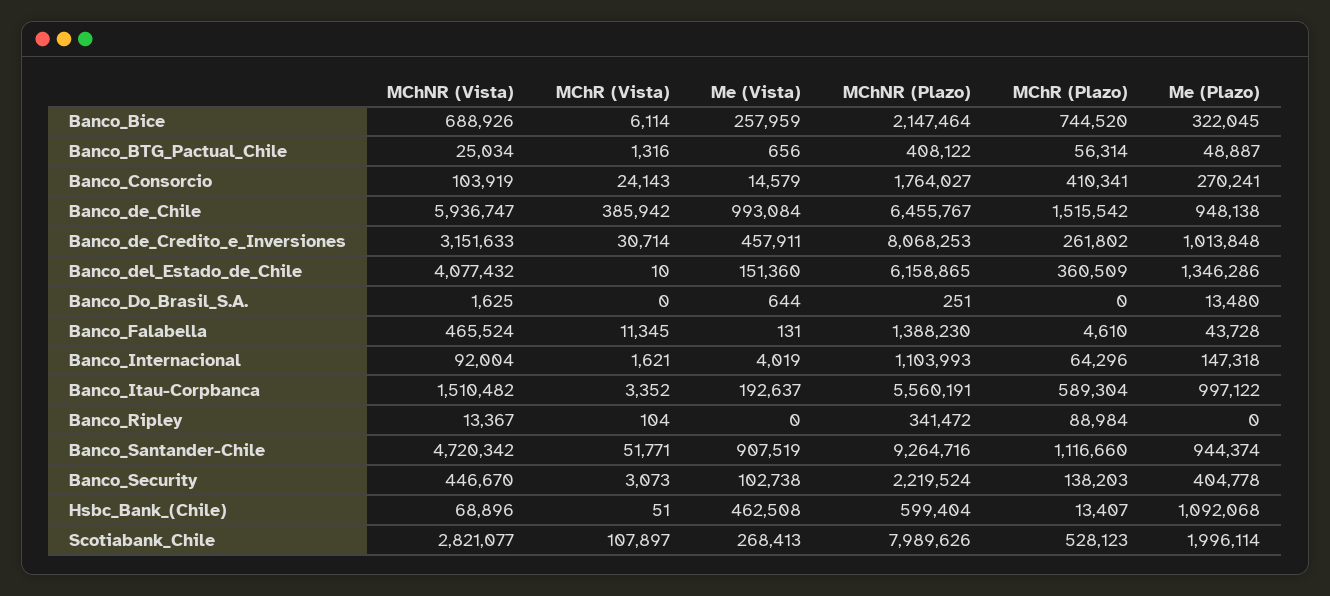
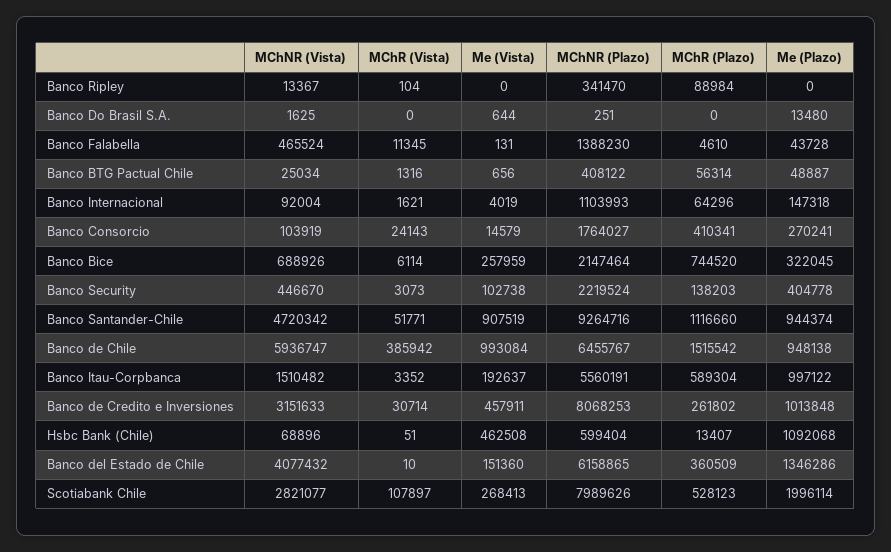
  {
    "MChNR (Vista)": {
      "Banco_Bice": 688926,
      "Banco_BTG_Pactual_Chile": 25034,
      "Banco_Consorcio": 103919,
      "Banco_de_Chile": 5936747,
      "Banco_de_Credito_e_Inversiones": 3151633,
      "Banco_del_Estado_de_Chile": 4077432,
      "Banco_Do_Brasil_S.A.": 1625,
      "Banco_Falabella": 465524,
      "Banco_Internacional": 92004,
      "Banco_Itau-Corpbanca": 1510482,
      "Banco_Ripley": 13367,
      "Banco_Santander-Chile": 4720342,
      "Banco_Security": 446670,
      "Hsbc_Bank_(Chile)": 68896,
      "Scotiabank_Chile": 2821077
    },
    "MChR (Vista)": {
      "Banco_Bice": 6114,
      "Banco_BTG_Pactual_Chile": 1316,
      "Banco_Consorcio": 24143,
      "Banco_de_Chile": 385942,
      "Banco_de_Credito_e_Inversiones": 30714,
      "Banco_del_Estado_de_Chile": 10,
      "Banco_Do_Brasil_S.A.": 0,
      "Banco_Falabella": 11345,
      "Banco_Internacional": 1621,
      "Banco_Itau-Corpbanca": 3352,
      "Banco_Ripley": 104,
      "Banco_Santander-Chile": 51771,
      "Banco_Security": 3073,
      "Hsbc_Bank_(Chile)": 51,
      "Scotiabank_Chile": 107897
    },
    "Me (Vista)": {
      "Banco_Bice": 257959,
      "Banco_BTG_Pactual_Chile": 656,
      "Banco_Consorcio": 14579,
      "Banco_de_Chile": 993084,
      "Banco_de_Credito_e_Inversiones": 457911,
      "Banco_del_Estado_de_Chile": 151360,
      "Banco_Do_Brasil_S.A.": 644,
      "Banco_Falabella": 131,
      "Banco_Internacional": 4019,
      "Banco_Itau-Corpbanca": 192637,
      "Banco_Ripley": 0,
      "Banco_Santander-Chile": 907519,
      "Banco_Security": 102738,
      "Hsbc_Bank_(Chile)": 462508,
      "Scotiabank_Chile": 268413
    },
    "MChNR (Plazo)": {
      "Banco_Bice": 2147464,
      "Banco_BTG_Pactual_Chile": 408122,
      "Banco_Consorcio": 1764027,
      "Banco_de_Chile": 6455767,
      "Banco_de_Credito_e_Inversiones": 8068253,
      "Banco_del_Estado_de_Chile": 6158865,
      "Banco_Do_Brasil_S.A.": 251,
      "Banco_Falabella": 1388230,
      "Banco_Internacional": 1103993,
      "Banco_Itau-Corpbanca": 5560191,
-     "Banco_Ripley": 341472,
+     "Banco_Ripley": 341470,
      "Banco_Santander-Chile": 9264716,
      "Banco_Security": 2219524,
      "Hsbc_Bank_(Chile)": 599404,
      "Scotiabank_Chile": 7989626
    },
    "MChR (Plazo)": {
      "Banco_Bice": 744520,
      "Banco_BTG_Pactual_Chile": 56314,
      "Banco_Consorcio": 410341,
      "Banco_de_Chile": 1515542,
      "Banco_de_Credito_e_Inversiones": 261802,
      "Banco_del_Estado_de_Chile": 360509,
      "Banco_Do_Brasil_S.A.": 0,
      "Banco_Falabella": 4610,
      "Banco_Internacional": 64296,
      "Banco_Itau-Corpbanca": 589304,
      "Banco_Ripley": 88984,
      "Banco_Santander-Chile": 1116660,
      "Banco_Security": 138203,
      "Hsbc_Bank_(Chile)": 13407,
      "Scotiabank_Chile": 528123
    },
    "Me (Plazo)": {
      "Banco_Bice": 322045,
      "Banco_BTG_Pactual_Chile": 48887,
      "Banco_Consorcio": 270241,
      "Banco_de_Chile": 948138,
      "Banco_de_Credito_e_Inversiones": 1013848,
      "Banco_del_Estado_de_Chile": 1346286,
      "Banco_Do_Brasil_S.A.": 13480,
      "Banco_Falabella": 43728,
      "Banco_Internacional": 147318,
      "Banco_Itau-Corpbanca": 997122,
      "Banco_Ripley": 0,
      "Banco_Santander-Chile": 944374,
      "Banco_Security": 404778,
      "Hsbc_Bank_(Chile)": 1092068,
      "Scotiabank_Chile": 1996114
    }
  }

